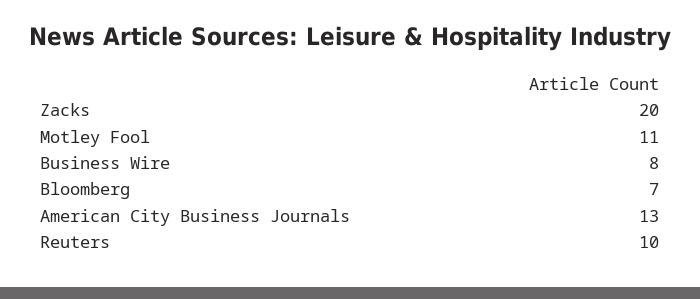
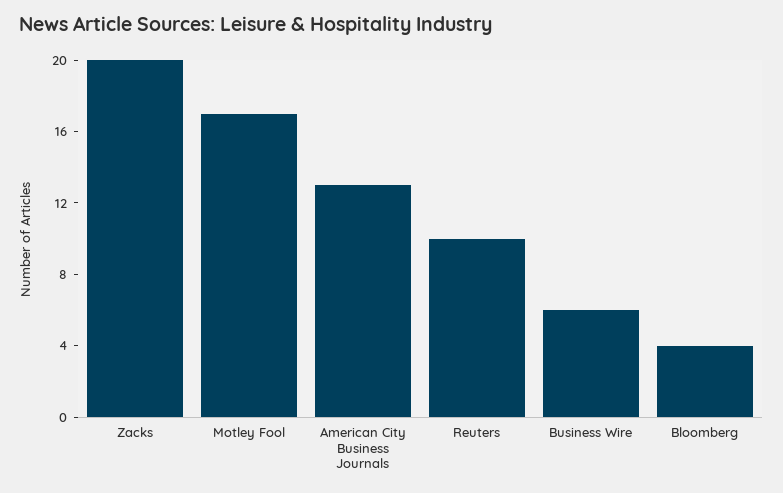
  {
    "Zacks": 20,
-   "Motley Fool": 11,
+   "Motley Fool": 17,
-   "Business Wire": 8,
+   "Business Wire": 6,
-   "Bloomberg": 7,
+   "Bloomberg": 4,
    "American City Business Journals": 13,
    "Reuters": 10
  }

